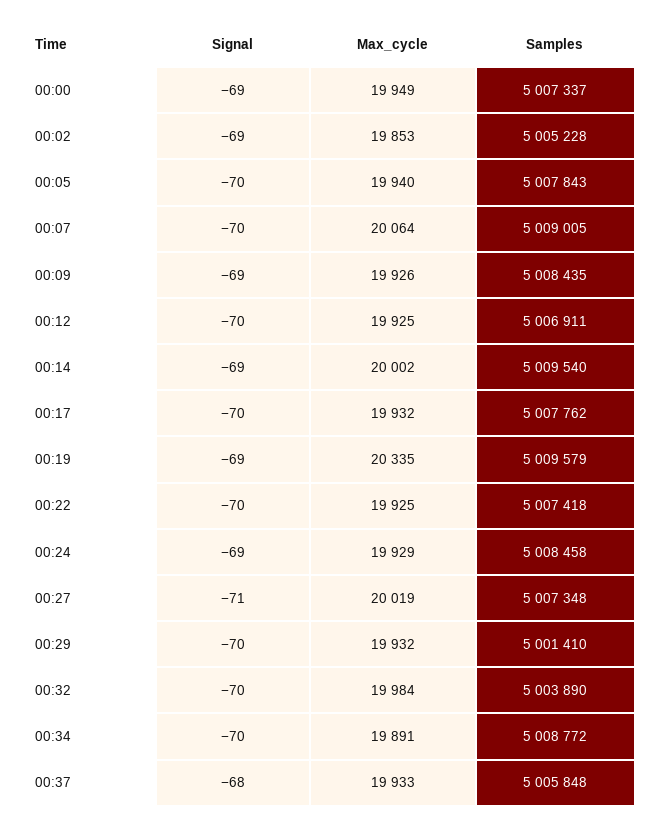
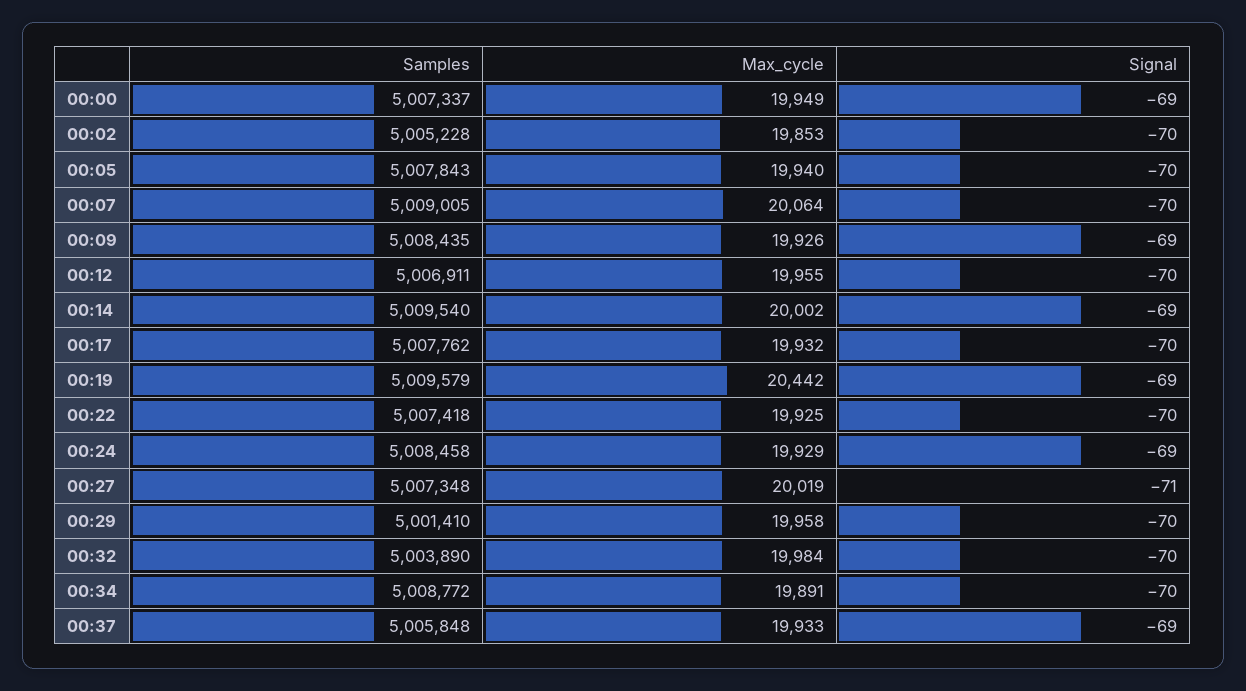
  {
    "Signal": {
      "00:00": -69,
-     "00:02": -69,
+     "00:02": -70,
      "00:05": -70,
      "00:07": -70,
      "00:09": -69,
      "00:12": -70,
      "00:14": -69,
      "00:17": -70,
      "00:19": -69,
      "00:22": -70,
      "00:24": -69,
      "00:27": -71,
      "00:29": -70,
      "00:32": -70,
      "00:34": -70,
-     "00:37": -68
+     "00:37": -69
    },
    "Max_cycle": {
      "00:00": 19949,
      "00:02": 19853,
      "00:05": 19940,
      "00:07": 20064,
      "00:09": 19926,
-     "00:12": 19925,
+     "00:12": 19955,
      "00:14": 20002,
      "00:17": 19932,
-     "00:19": 20335,
+     "00:19": 20442,
      "00:22": 19925,
      "00:24": 19929,
      "00:27": 20019,
-     "00:29": 19932,
+     "00:29": 19958,
      "00:32": 19984,
      "00:34": 19891,
      "00:37": 19933
    },
    "Samples": {
      "00:00": 5007337,
      "00:02": 5005228,
      "00:05": 5007843,
      "00:07": 5009005,
      "00:09": 5008435,
      "00:12": 5006911,
      "00:14": 5009540,
      "00:17": 5007762,
      "00:19": 5009579,
      "00:22": 5007418,
      "00:24": 5008458,
      "00:27": 5007348,
      "00:29": 5001410,
      "00:32": 5003890,
      "00:34": 5008772,
      "00:37": 5005848
    }
  }

